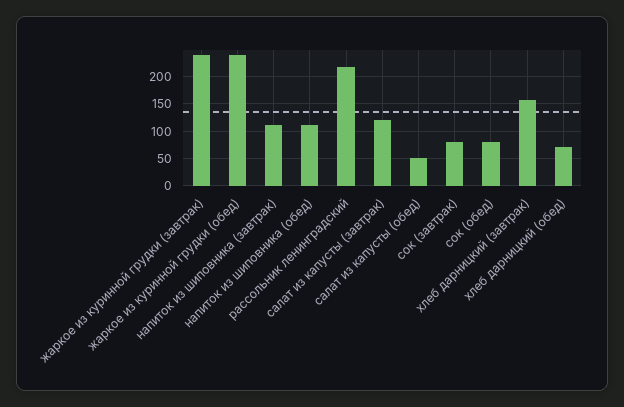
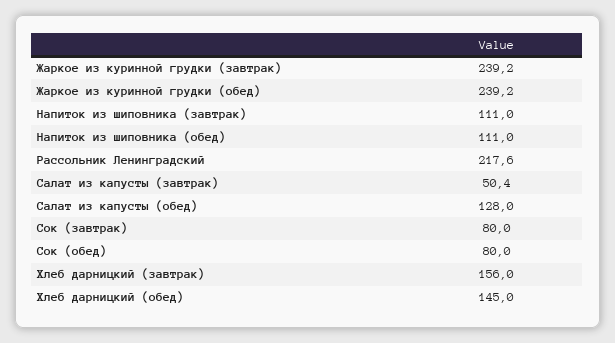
  {
    "жаркое из куринной грудки (завтрак)": 239.2,
    "жаркое из куринной грудки (обед)": 239.2,
    "напиток из шиповника (завтрак)": 111,
    "напиток из шиповника (обед)": 111,
    "рассольник ленинградский": 217.6,
-   "салат из капусты (завтрак)": 125,
+   "салат из капусты (завтрак)": 50.4,
-   "салат из капусты (обед)": 50,
+   "салат из капусты (обед)": 128,
    "сок (завтрак)": 80,
    "сок (обед)": 80,
    "хлеб дарницкий (завтрак)": 156,
-   "хлеб дарницкий (обед)": 75
+   "хлеб дарницкий (обед)": 145
  }

